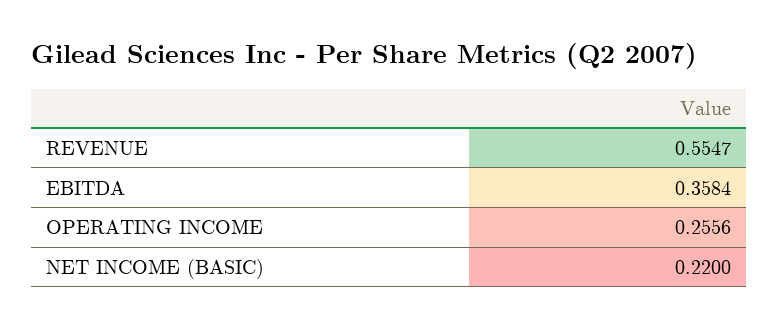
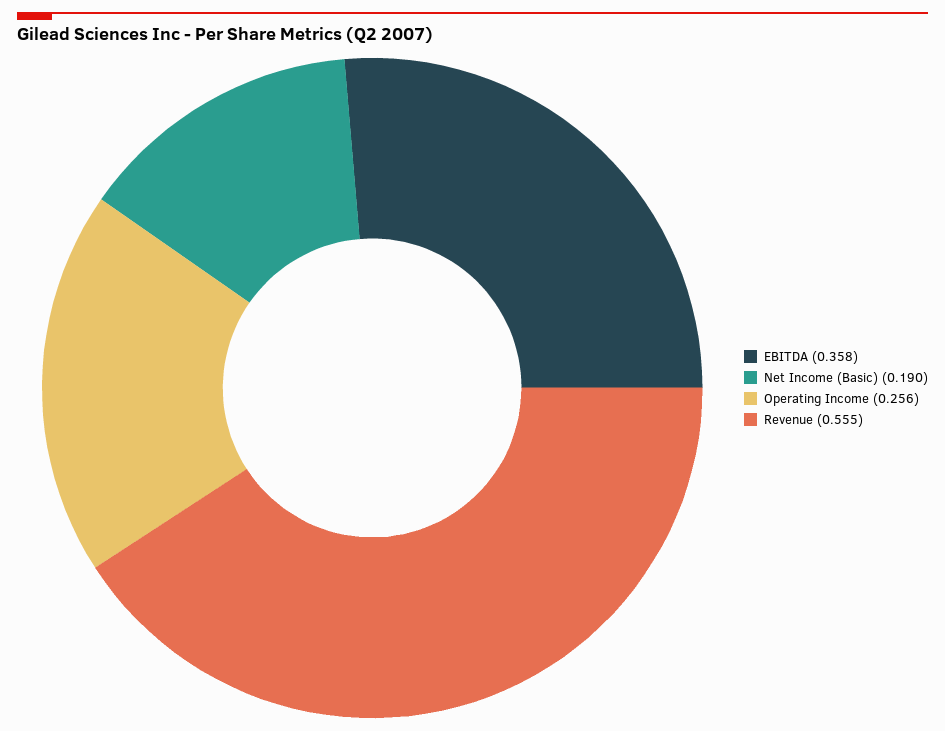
  {
    "REVENUE": 0.5547,
    "EBITDA": 0.3584,
    "OPERATING INCOME": 0.2556,
-   "NET INCOME (BASIC)": 0.22
+   "NET INCOME (BASIC)": 0.19
  }

